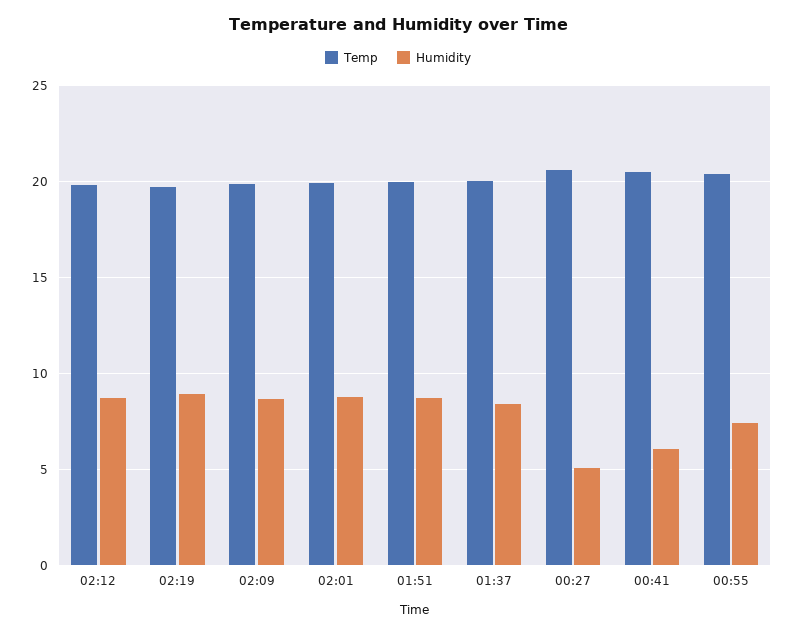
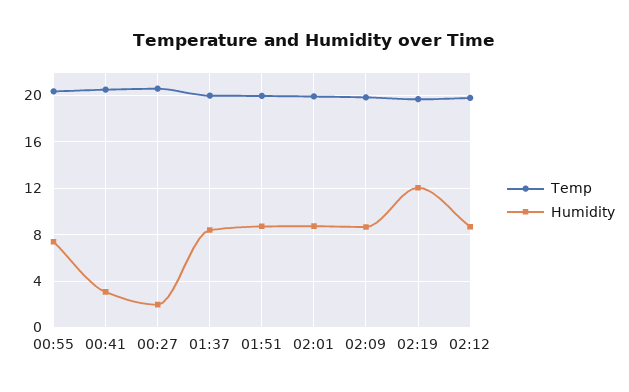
  {
    "Temp": {
      "02:12": 20,
      "02:19": 19.5,
      "02:09": 20,
      "02:01": 20,
      "01:51": 20,
      "01:37": 20,
      "00:27": 20.5,
      "00:41": 20.5,
      "00:55": 20.5
    },
    "Humidity": {
      "02:12": 8.5,
-     "02:19": 9,
+     "02:19": 12,
      "02:09": 8.5,
      "02:01": 8.5,
      "01:51": 8.5,
      "01:37": 8.5,
-     "00:27": 5,
+     "00:27": 2,
-     "00:41": 6,
+     "00:41": 3,
      "00:55": 7.5
    }
  }

